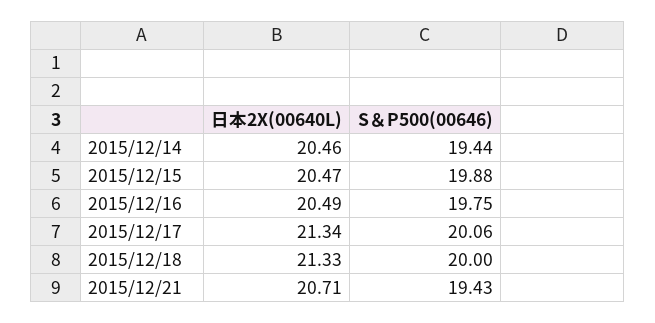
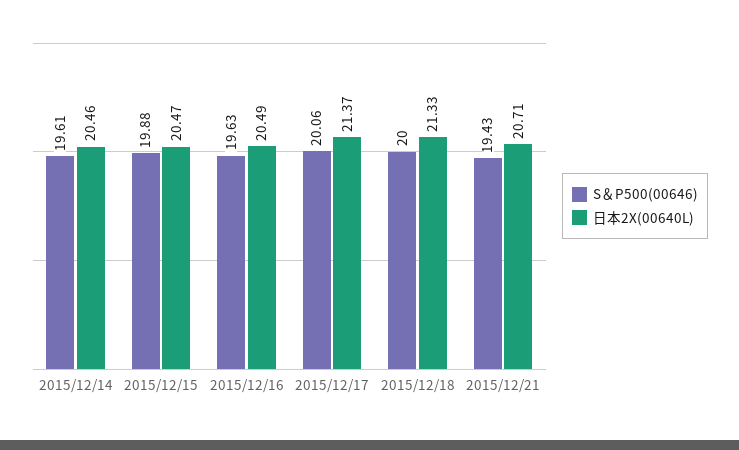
  {
    "日本2X(00640L)": {
      "2015/12/14": 20.46,
      "2015/12/15": 20.47,
      "2015/12/16": 20.49,
-     "2015/12/17": 21.34,
+     "2015/12/17": 21.37,
      "2015/12/18": 21.33,
      "2015/12/21": 20.71
    },
    "S＆P500(00646)": {
-     "2015/12/14": 19.44,
+     "2015/12/14": 19.61,
      "2015/12/15": 19.88,
-     "2015/12/16": 19.75,
+     "2015/12/16": 19.63,
      "2015/12/17": 20.06,
      "2015/12/18": 20,
      "2015/12/21": 19.43
    }
  }

